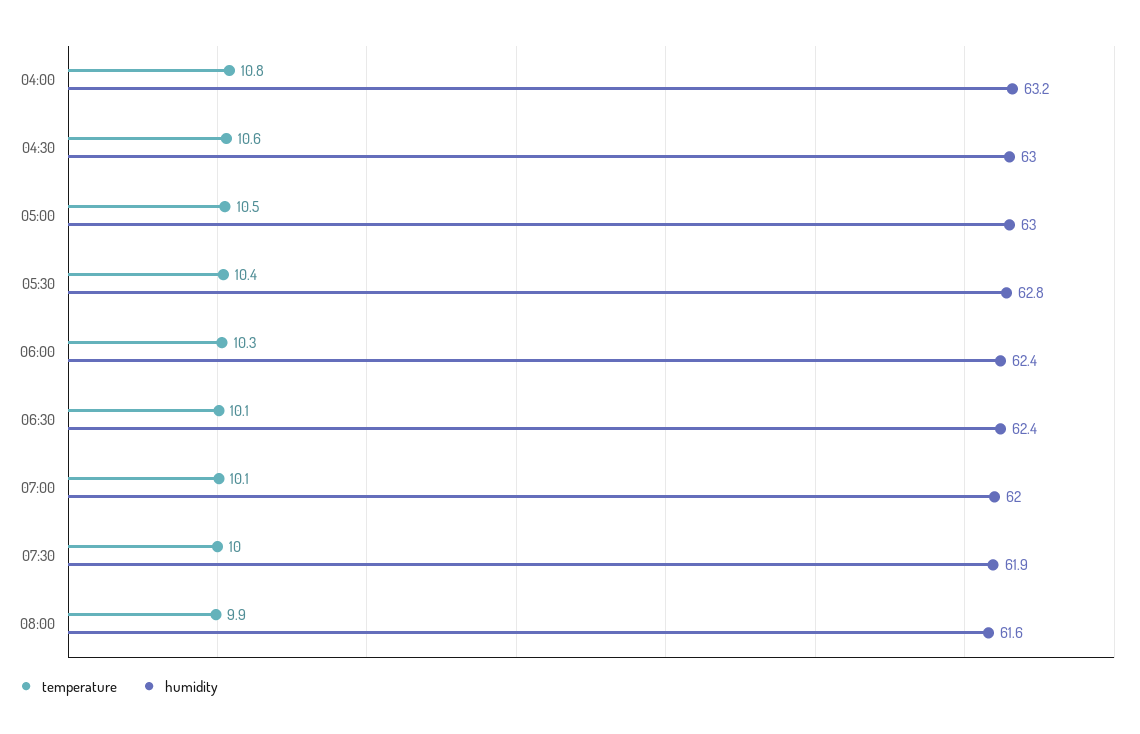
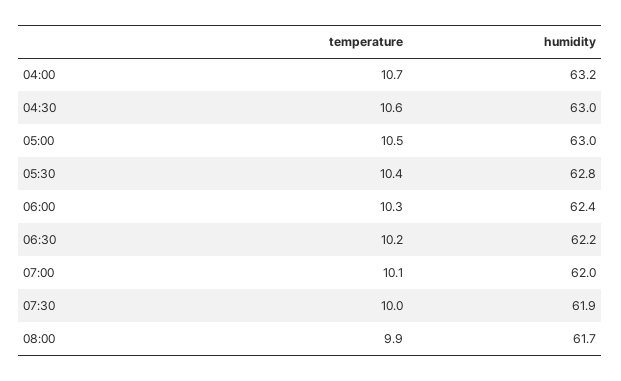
  {
    "temperature": {
-     "04:00": 10.8,
+     "04:00": 10.7,
      "04:30": 10.6,
      "05:00": 10.5,
      "05:30": 10.4,
      "06:00": 10.3,
-     "06:30": 10.1,
+     "06:30": 10.2,
      "07:00": 10.1,
      "07:30": 10,
      "08:00": 9.9
    },
    "humidity": {
      "04:00": 63.2,
      "04:30": 63,
      "05:00": 63,
      "05:30": 62.8,
      "06:00": 62.4,
-     "06:30": 62.4,
+     "06:30": 62.2,
      "07:00": 62,
      "07:30": 61.9,
-     "08:00": 61.6
+     "08:00": 61.7
    }
  }

